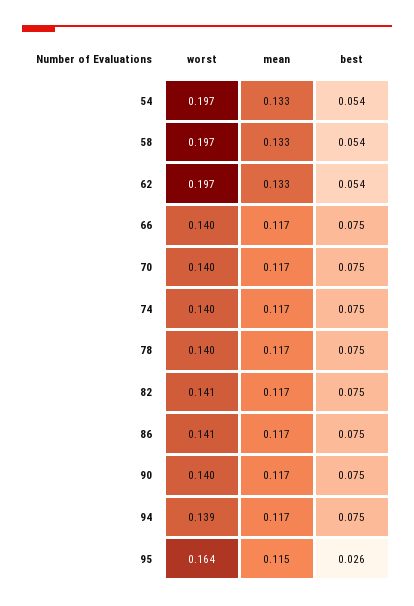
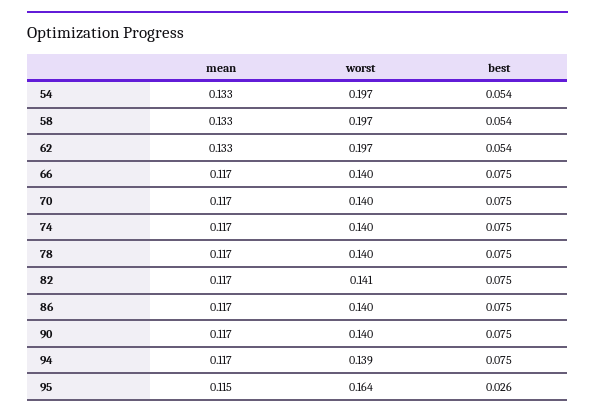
  {
    "worst": {
      "54": 0.197,
      "58": 0.197,
      "62": 0.197,
      "66": 0.14,
      "70": 0.14,
      "74": 0.14,
      "78": 0.14,
      "82": 0.141,
-     "86": 0.141,
+     "86": 0.14,
      "90": 0.14,
      "94": 0.139,
      "95": 0.164
    },
    "mean": {
      "54": 0.133,
      "58": 0.133,
      "62": 0.133,
      "66": 0.117,
      "70": 0.117,
      "74": 0.117,
      "78": 0.117,
      "82": 0.117,
      "86": 0.117,
      "90": 0.117,
      "94": 0.117,
      "95": 0.115
    },
    "best": {
      "54": 0.054,
      "58": 0.054,
      "62": 0.054,
      "66": 0.075,
      "70": 0.075,
      "74": 0.075,
      "78": 0.075,
      "82": 0.075,
      "86": 0.075,
      "90": 0.075,
      "94": 0.075,
      "95": 0.026
    }
  }

